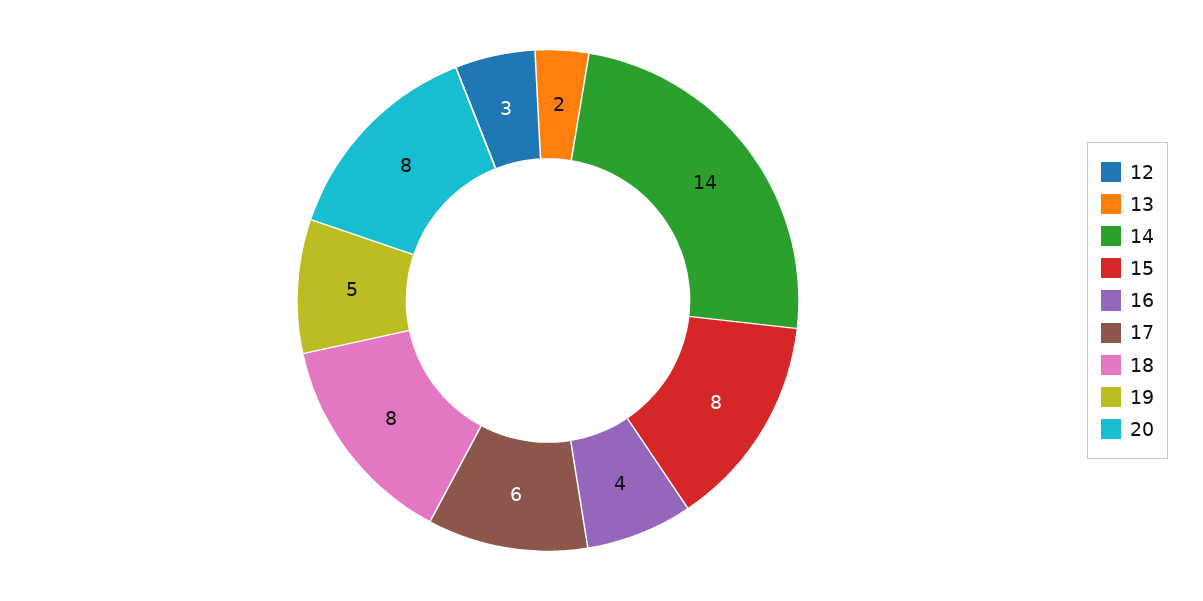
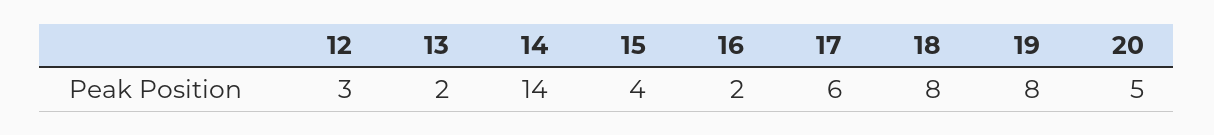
  {
    "12": 3,
    "13": 2,
    "14": 14,
-   "15": 8,
+   "15": 4,
-   "16": 4,
+   "16": 2,
    "17": 6,
    "18": 8,
-   "19": 5,
+   "19": 8,
-   "20": 8
+   "20": 5
  }

